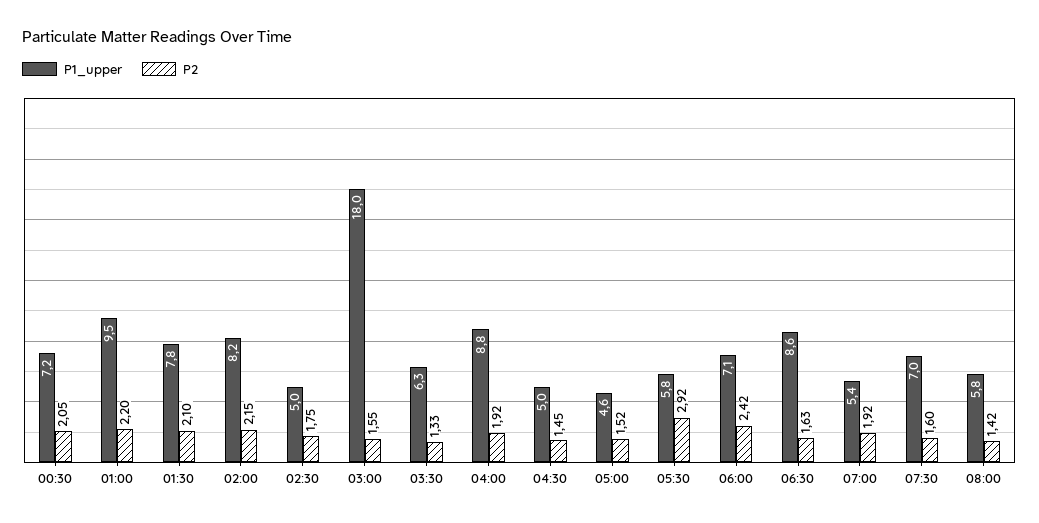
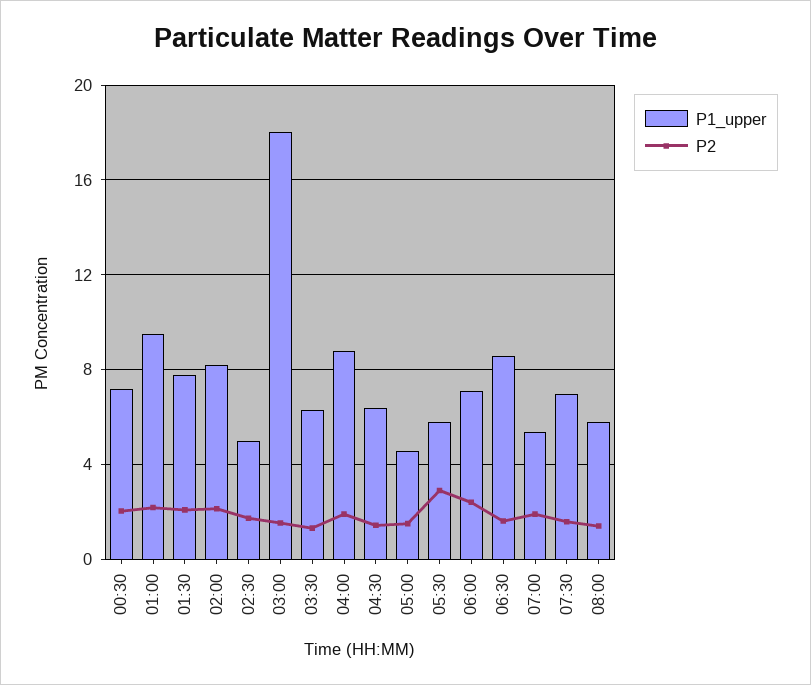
  {
    "P1_upper": {
      "00:30": 7.2,
      "01:00": 9.5,
      "01:30": 7.8,
      "02:00": 8.2,
      "02:30": 5,
      "03:00": 18,
      "03:30": 6.3,
      "04:00": 8.8,
-     "04:30": 5,
+     "04:30": 6.5,
      "05:00": 4.6,
      "05:30": 5.8,
      "06:00": 7.1,
      "06:30": 8.6,
      "07:00": 5.4,
      "07:30": 7,
      "08:00": 5.8
    },
    "P2": {
      "00:30": 2.05,
      "01:00": 2.2,
      "01:30": 2.1,
      "02:00": 2.15,
      "02:30": 1.75,
      "03:00": 1.55,
      "03:30": 1.33,
      "04:00": 1.92,
      "04:30": 1.45,
      "05:00": 1.52,
      "05:30": 2.92,
      "06:00": 2.42,
      "06:30": 1.63,
      "07:00": 1.92,
      "07:30": 1.6,
      "08:00": 1.42
    }
  }

